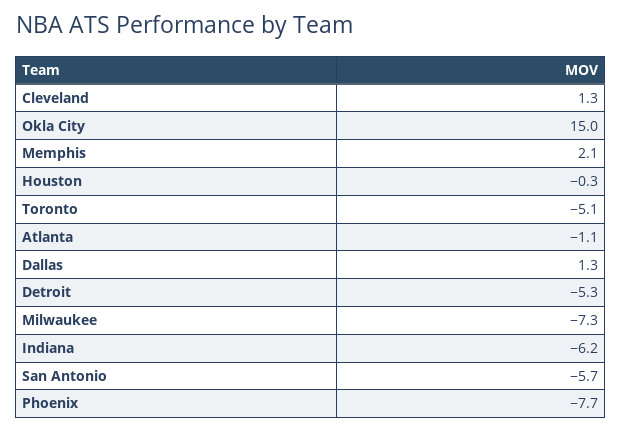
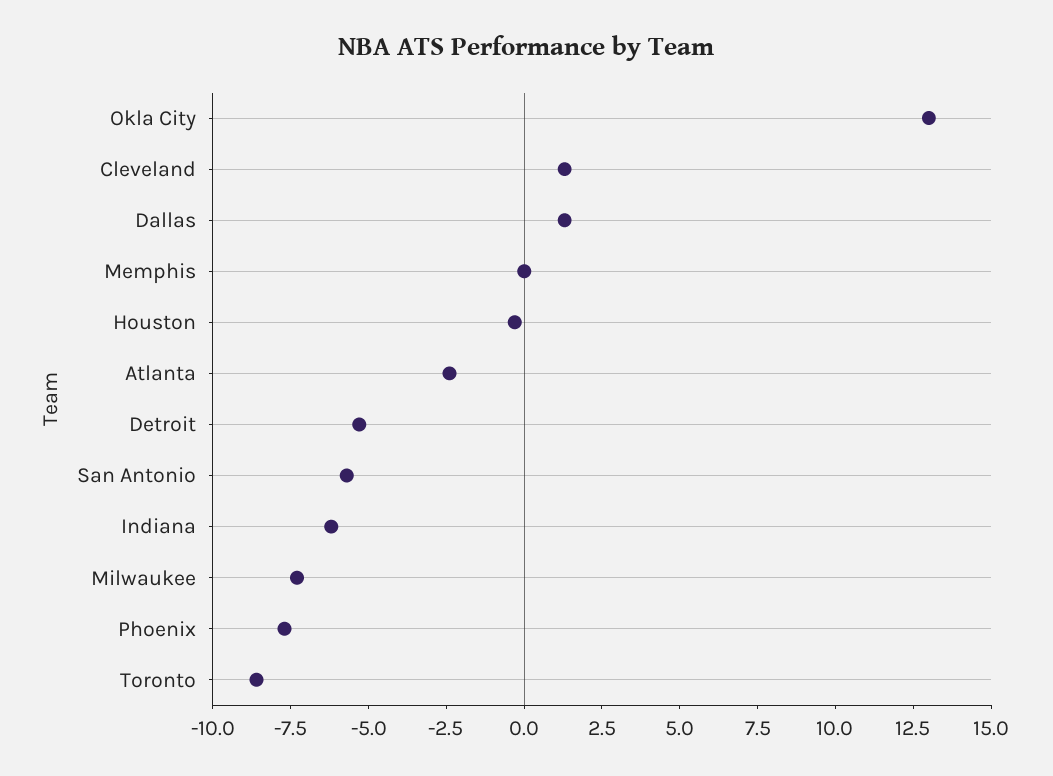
  {
    "Cleveland": 1.3,
-   "Okla City": 15,
+   "Okla City": 13,
-   "Memphis": 2.1,
+   "Memphis": 0,
    "Houston": -0.3,
-   "Toronto": -5.1,
+   "Toronto": -8.5,
-   "Atlanta": -1.1,
+   "Atlanta": -2.5,
    "Dallas": 1.3,
    "Detroit": -5.3,
    "Milwaukee": -7.3,
    "Indiana": -6.2,
    "San Antonio": -5.7,
    "Phoenix": -7.7
  }

